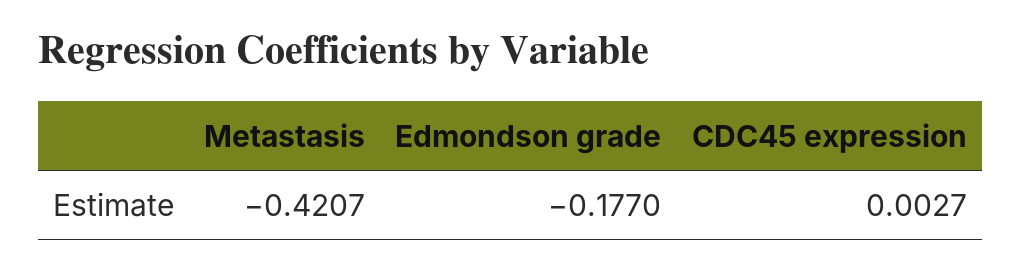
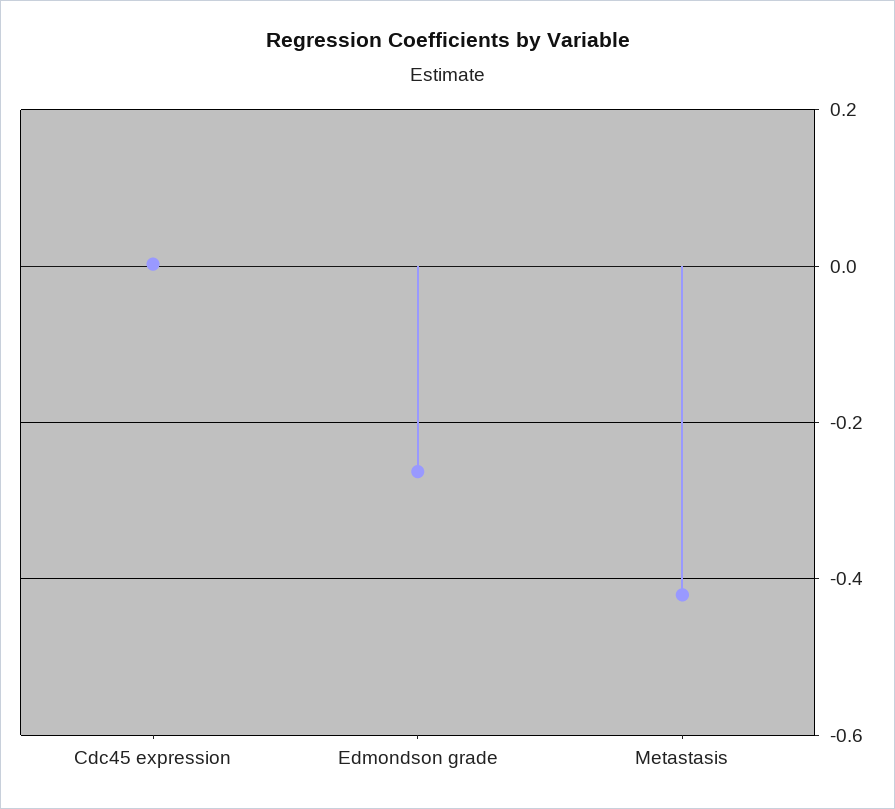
  {
    "Metastasis": -0.4207,
-   "Edmondson grade": -0.177,
+   "Edmondson grade": -0.26,
    "CDC45 expression": 0.0027
  }

